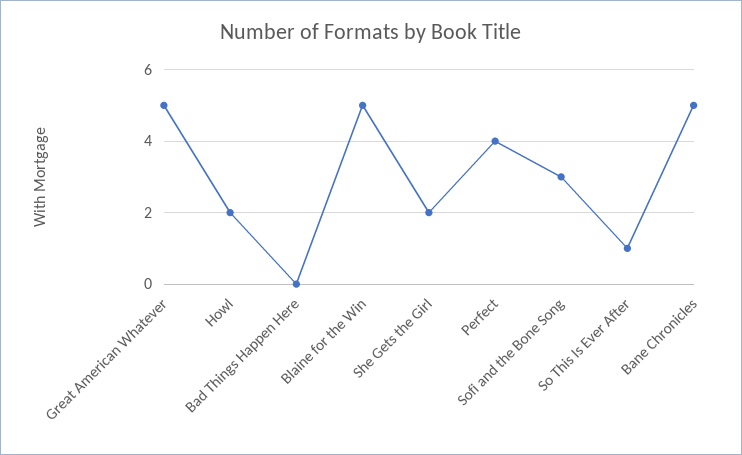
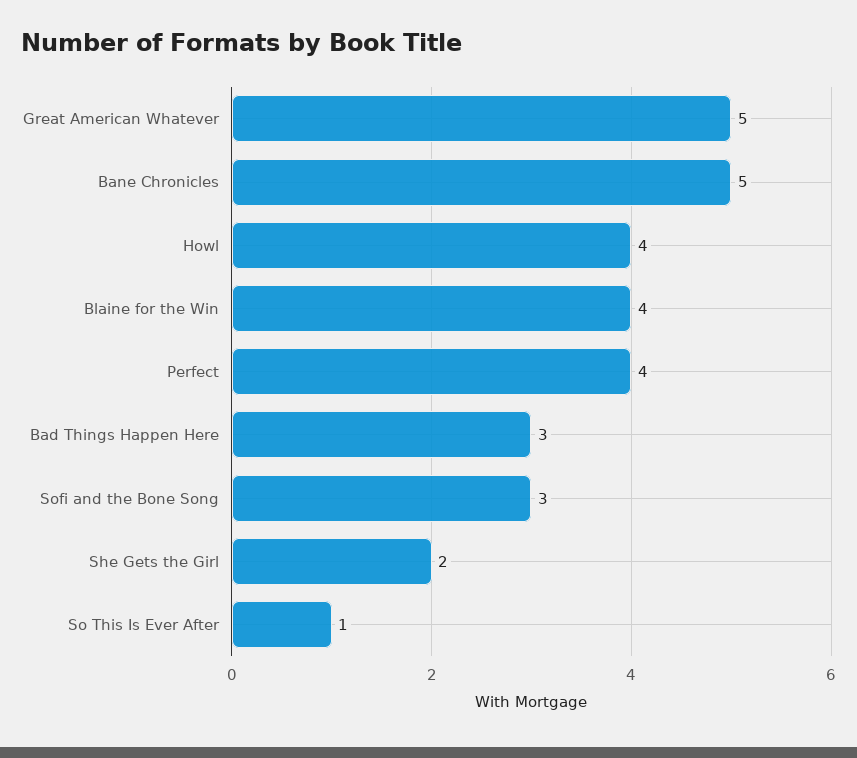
  {
    "Great American Whatever": 5,
-   "Howl": 2,
+   "Howl": 4,
-   "Bad Things Happen Here": 0,
+   "Bad Things Happen Here": 3,
-   "Blaine for the Win": 5,
+   "Blaine for the Win": 4,
    "She Gets the Girl": 2,
    "Perfect": 4,
    "Sofi and the Bone Song": 3,
    "So This Is Ever After": 1,
    "Bane Chronicles": 5
  }

